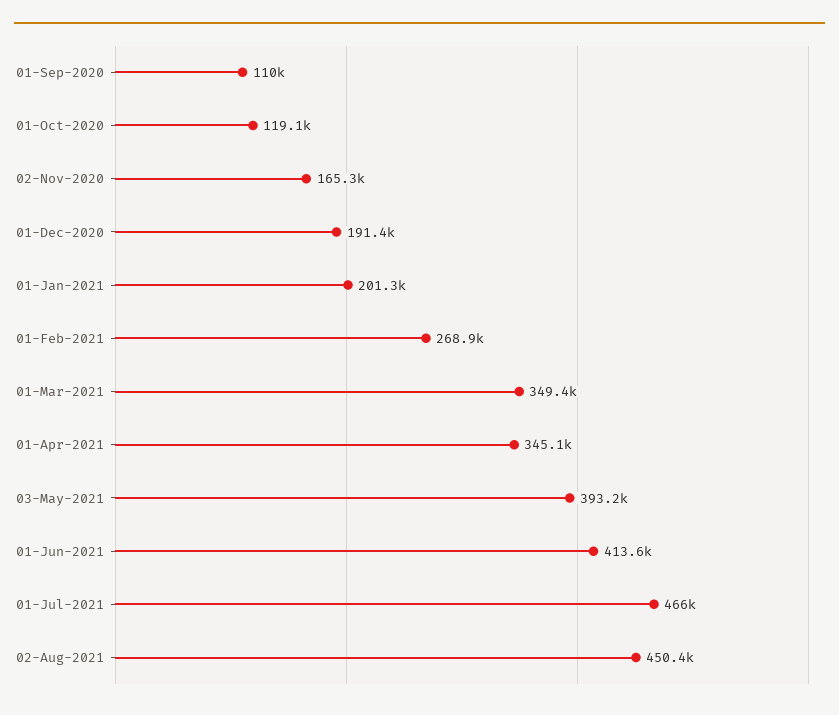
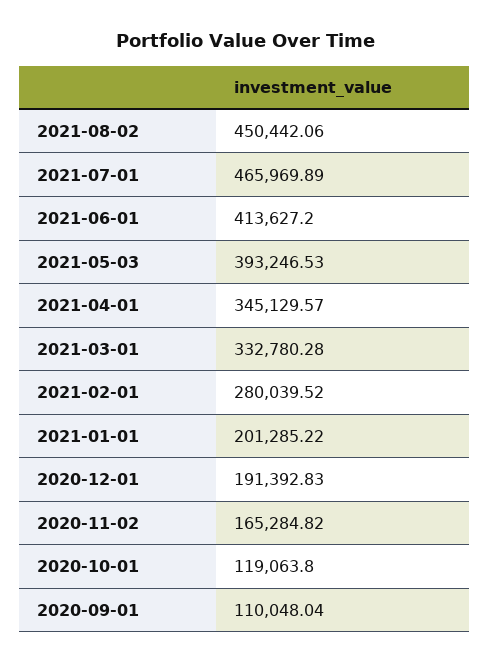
  {
    "01-Sep-2020": 110048.04,
    "01-Oct-2020": 119063.8,
    "02-Nov-2020": 165284.82,
    "01-Dec-2020": 191392.83,
    "01-Jan-2021": 201285.22,
-   "01-Feb-2021": 268900,
+   "01-Feb-2021": 280039.52,
-   "01-Mar-2021": 349400,
+   "01-Mar-2021": 332780.28,
    "01-Apr-2021": 345129.57,
    "03-May-2021": 393246.53,
    "01-Jun-2021": 413627.2,
    "01-Jul-2021": 465969.89,
    "02-Aug-2021": 450442.06
  }

